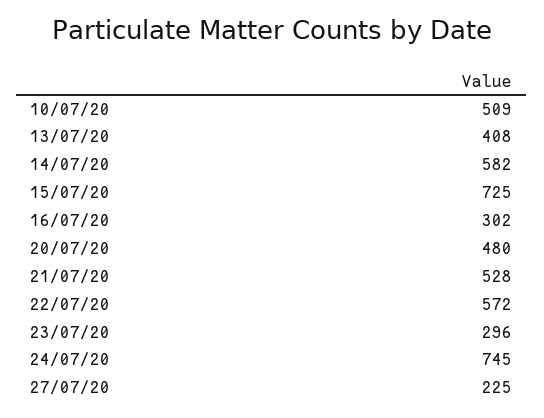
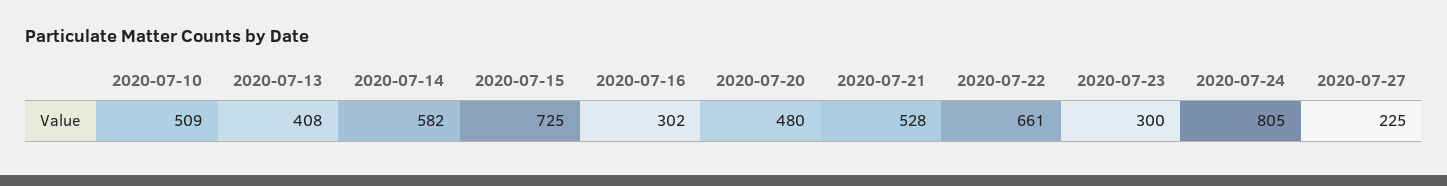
  {
    "10/07/20": 509,
    "13/07/20": 408,
    "14/07/20": 582,
    "15/07/20": 725,
    "16/07/20": 302,
    "20/07/20": 480,
    "21/07/20": 528,
-   "22/07/20": 572,
+   "22/07/20": 661,
-   "23/07/20": 296,
+   "23/07/20": 300,
-   "24/07/20": 745,
+   "24/07/20": 805,
    "27/07/20": 225
  }

